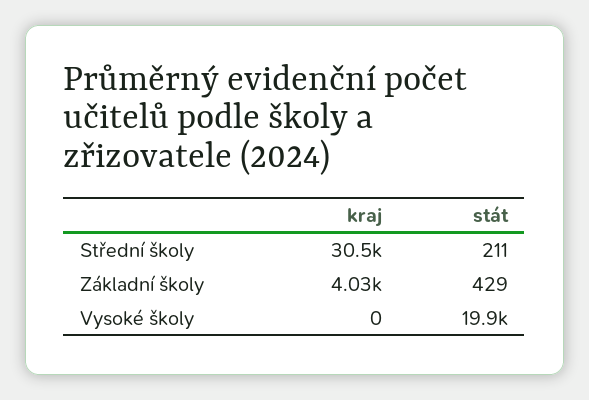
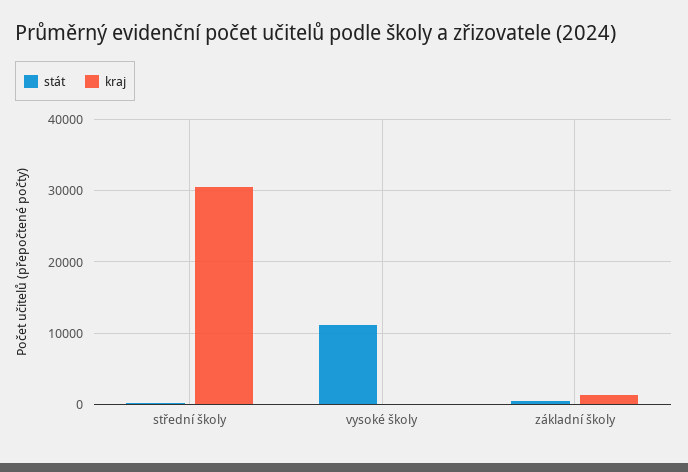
  {
    "kraj": {
      "Střední školy": 30500,
-     "Základní školy": 4030,
+     "Základní školy": 1000,
      "Vysoké školy": 0
    },
    "stát": {
      "Střední školy": 211,
      "Základní školy": 429,
-     "Vysoké školy": 19900
+     "Vysoké školy": 11000
    }
  }

